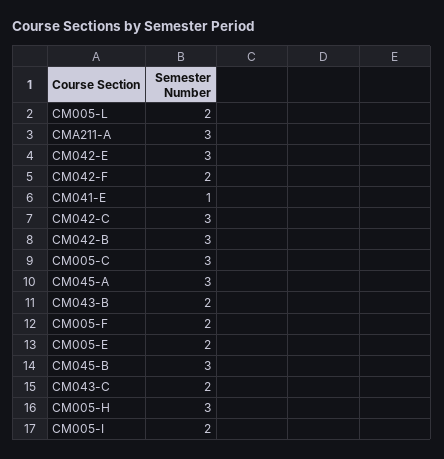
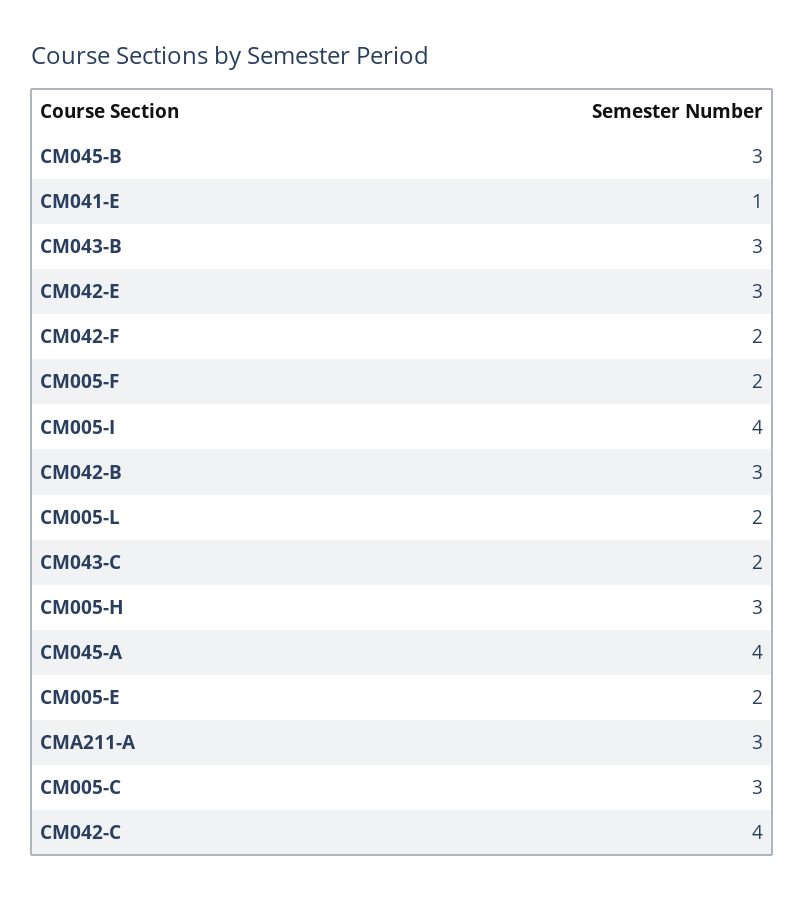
  {
    "CM005-L": 2,
    "CMA211-A": 3,
    "CM042-E": 3,
    "CM042-F": 2,
    "CM041-E": 1,
-   "CM042-C": 3,
+   "CM042-C": 4,
    "CM042-B": 3,
    "CM005-C": 3,
-   "CM045-A": 3,
+   "CM045-A": 4,
-   "CM043-B": 2,
+   "CM043-B": 3,
    "CM005-F": 2,
    "CM005-E": 2,
    "CM045-B": 3,
    "CM043-C": 2,
    "CM005-H": 3,
-   "CM005-I": 2
+   "CM005-I": 4
  }

